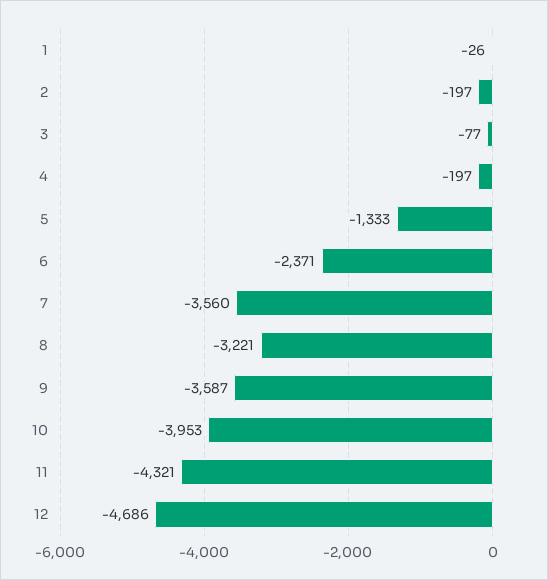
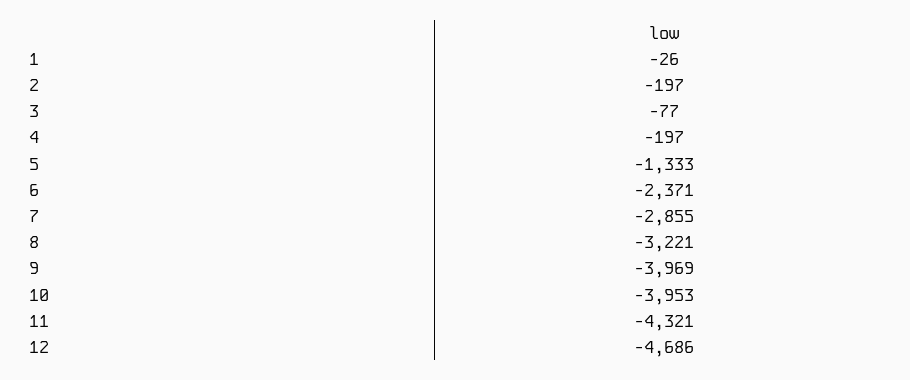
  {
    "1": -26,
    "2": -197,
    "3": -77,
    "4": -197,
    "5": -1333,
    "6": -2371,
-   "7": -3560,
+   "7": -2855,
    "8": -3221,
-   "9": -3587,
+   "9": -3969,
    "10": -3953,
    "11": -4321,
    "12": -4686
  }

